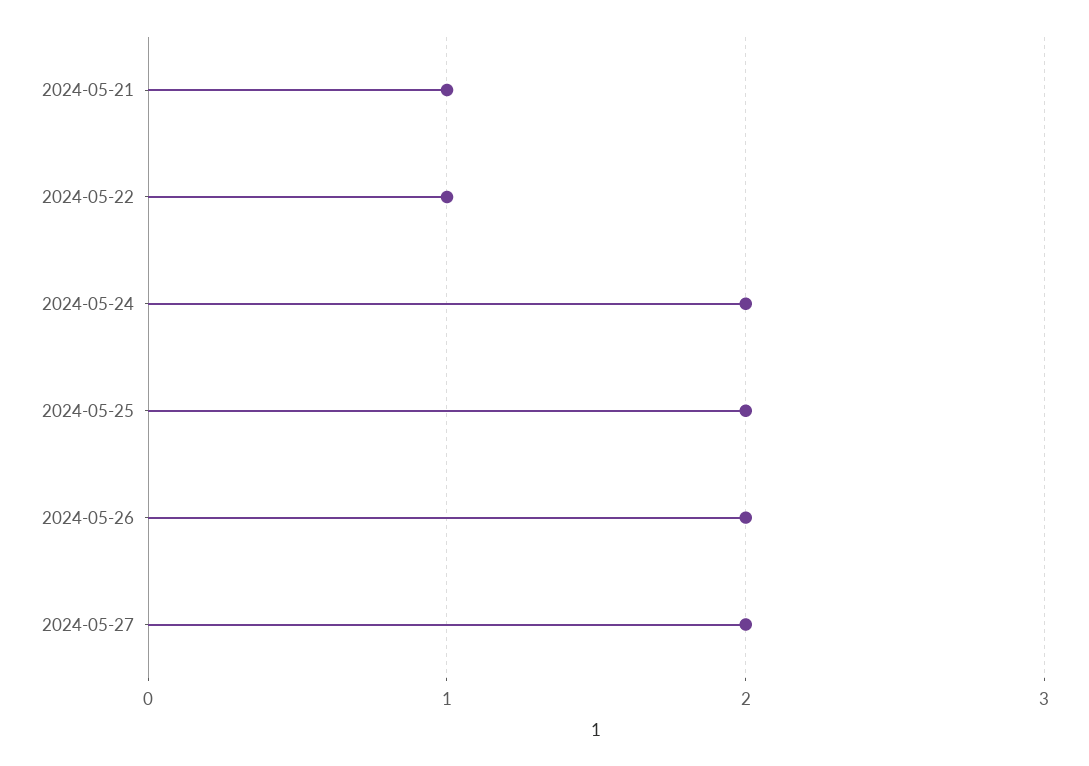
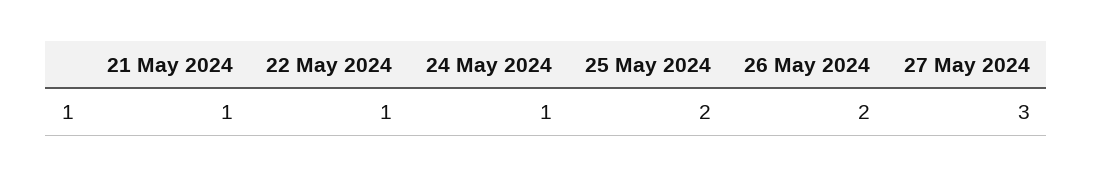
  {
    "2024-05-21": 1,
    "2024-05-22": 1,
-   "2024-05-24": 2,
+   "2024-05-24": 1,
    "2024-05-25": 2,
    "2024-05-26": 2,
-   "2024-05-27": 2
+   "2024-05-27": 3
  }

